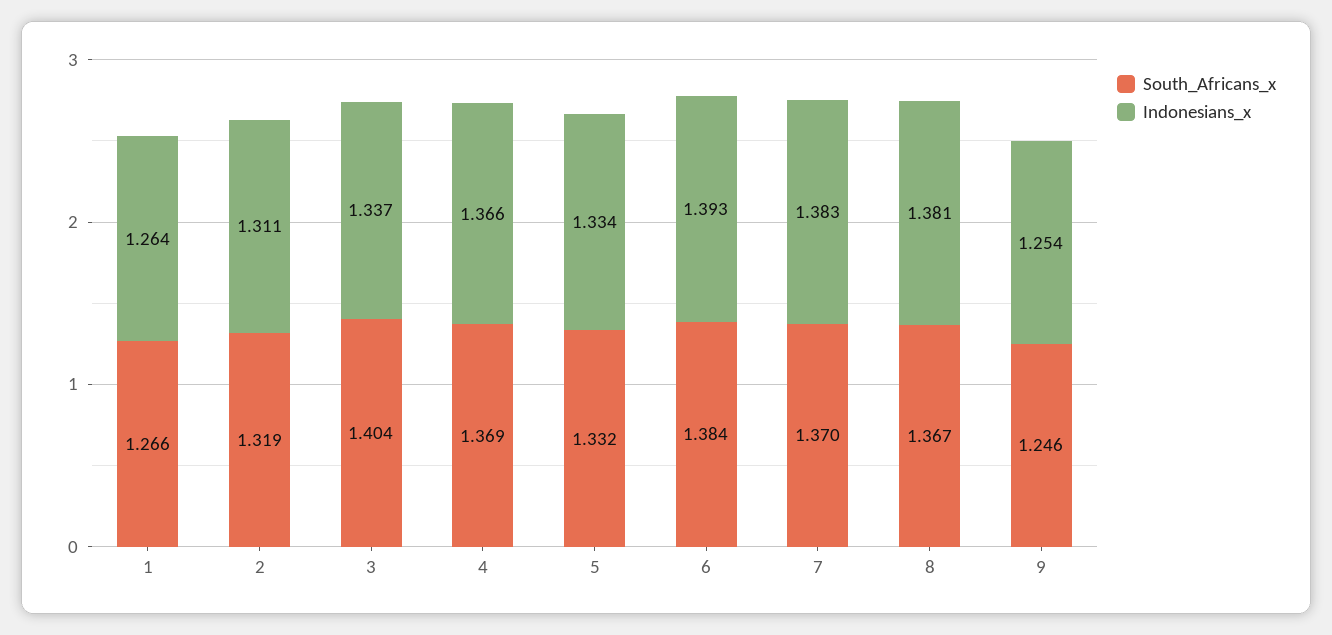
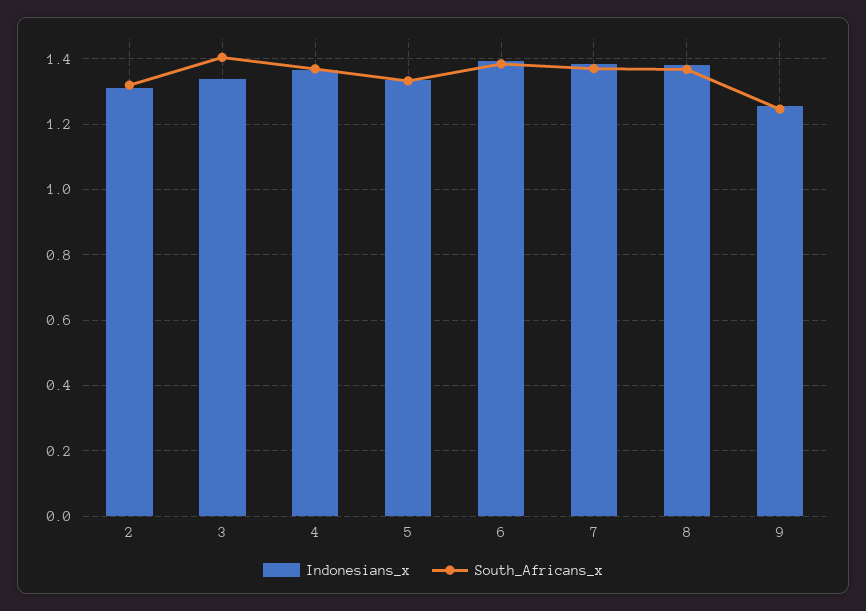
  {
    "South_Africans_x": {
-     "1": 1.266,
      "2": 1.319,
      "3": 1.404,
      "4": 1.369,
      "5": 1.332,
      "6": 1.384,
      "7": 1.37,
      "8": 1.367,
      "9": 1.246
    },
    "Indonesians_x": {
-     "1": 1.264,
      "2": 1.311,
      "3": 1.337,
      "4": 1.366,
      "5": 1.334,
      "6": 1.393,
      "7": 1.383,
      "8": 1.381,
      "9": 1.254
    }
  }

